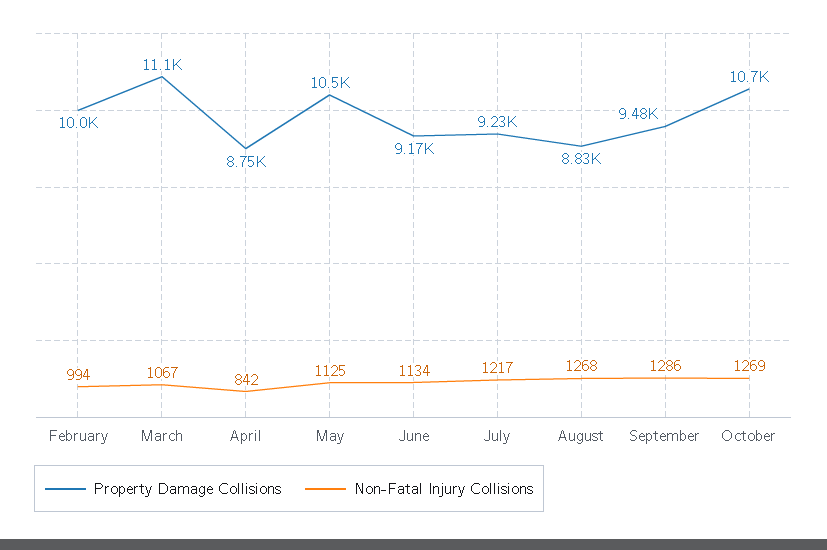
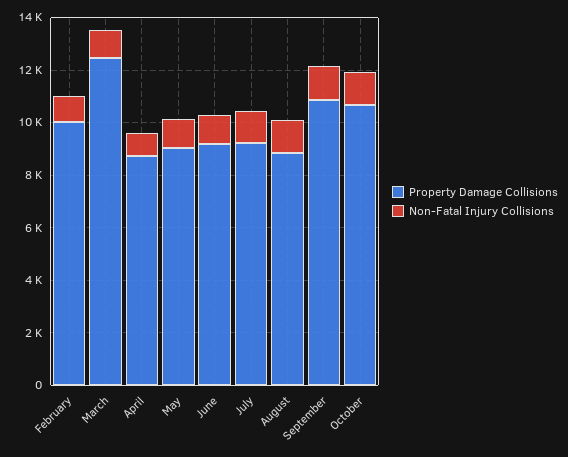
  {
    "Property Damage Collisions": {
      "February": 10000,
-     "March": 11100,
+     "March": 12500,
      "April": 8750,
-     "May": 10500,
+     "May": 9000,
      "June": 9170,
      "July": 9230,
      "August": 8830,
-     "September": 9480,
+     "September": 11000,
      "October": 10700
    },
    "Non-Fatal Injury Collisions": {
      "February": 994,
      "March": 1067,
      "April": 842,
      "May": 1125,
      "June": 1134,
      "July": 1217,
      "August": 1268,
      "September": 1286,
      "October": 1269
    }
  }

